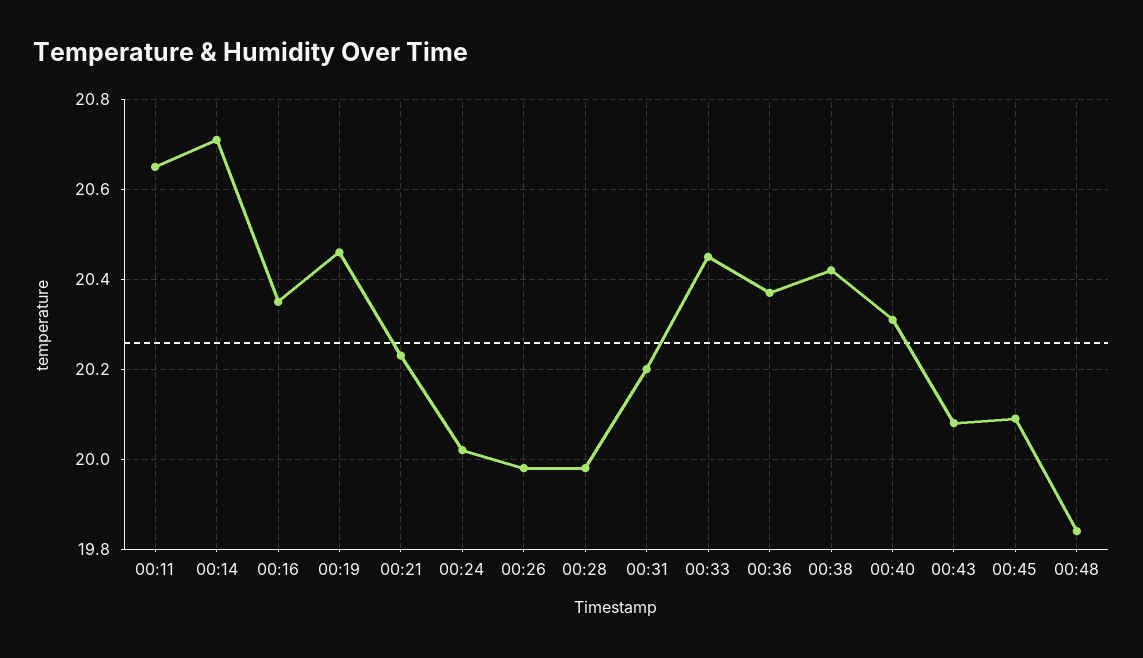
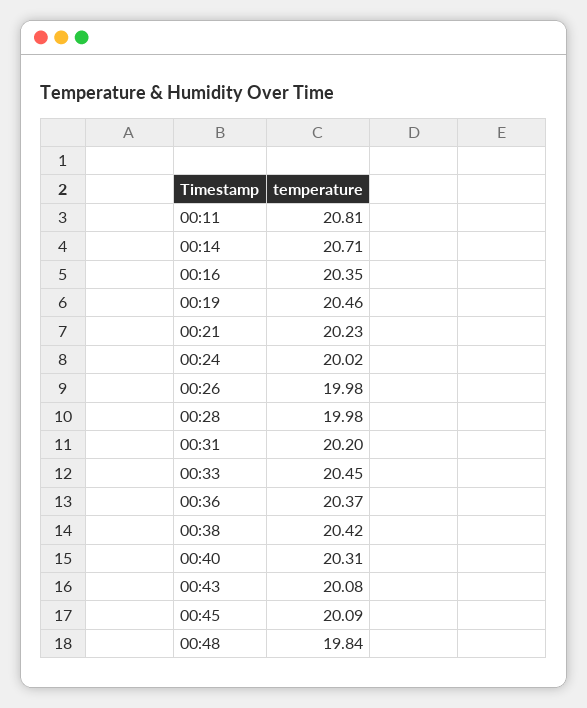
  {
-   "00:11": 20.65,
+   "00:11": 20.81,
    "00:14": 20.71,
    "00:16": 20.35,
    "00:19": 20.46,
    "00:21": 20.23,
    "00:24": 20.02,
    "00:26": 19.98,
    "00:28": 19.98,
    "00:31": 20.2,
    "00:33": 20.45,
    "00:36": 20.37,
    "00:38": 20.42,
    "00:40": 20.31,
    "00:43": 20.08,
    "00:45": 20.09,
    "00:48": 19.84
  }

